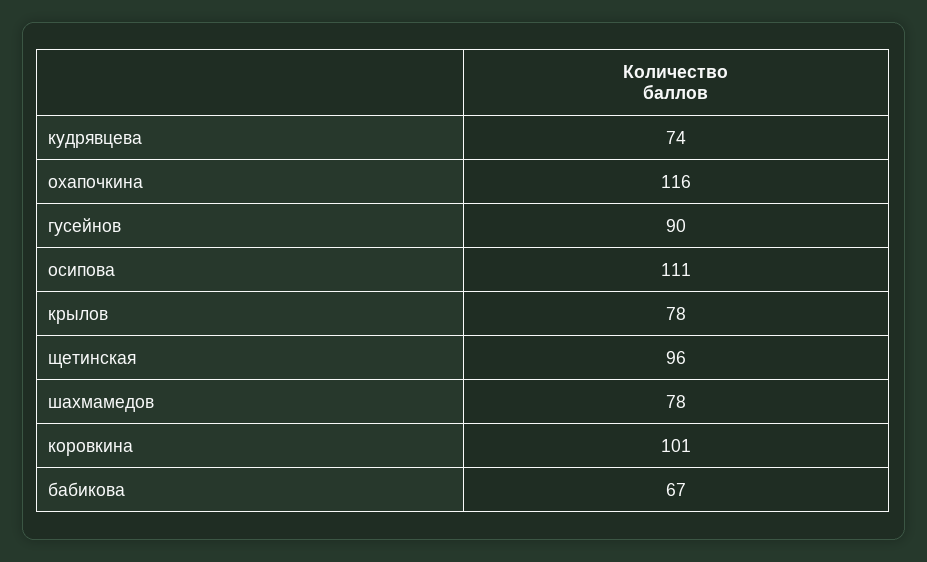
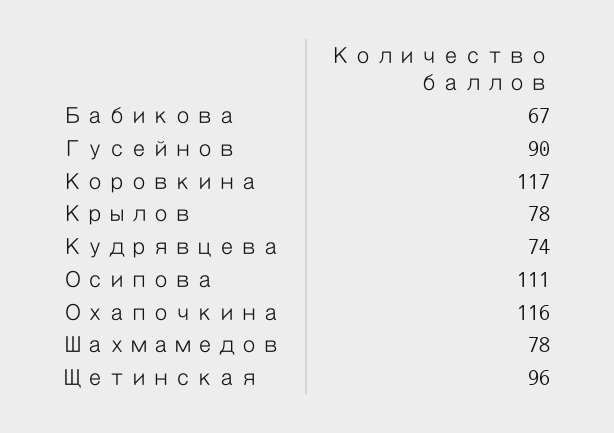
  {
    "кудрявцева": 74,
    "охапочкина": 116,
    "гусейнов": 90,
    "осипова": 111,
    "крылов": 78,
    "щетинская": 96,
    "шахмамедов": 78,
-   "коровкина": 101,
+   "коровкина": 117,
    "бабикова": 67
  }

